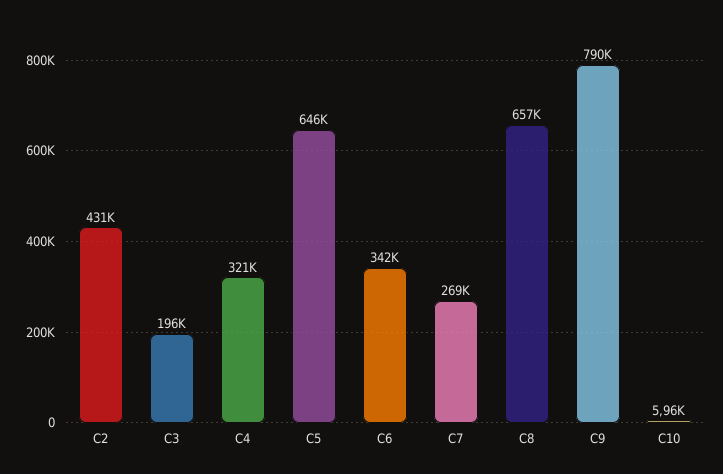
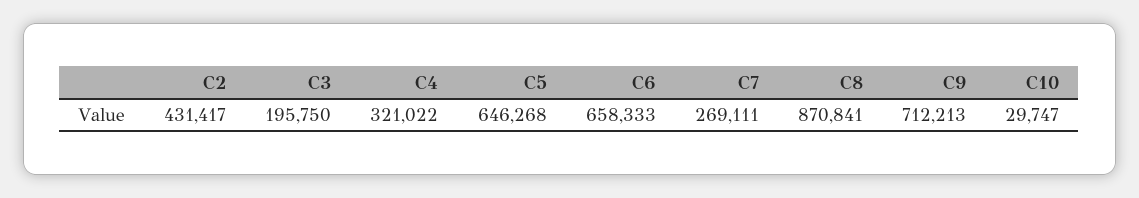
  {
    "C2": 431417,
    "C3": 195750,
    "C4": 321022,
    "C5": 646268,
-   "C6": 342000,
+   "C6": 658333,
    "C7": 269111,
-   "C8": 657000,
+   "C8": 870841,
-   "C9": 790000,
+   "C9": 712213,
-   "C10": 5960
+   "C10": 29747
  }

